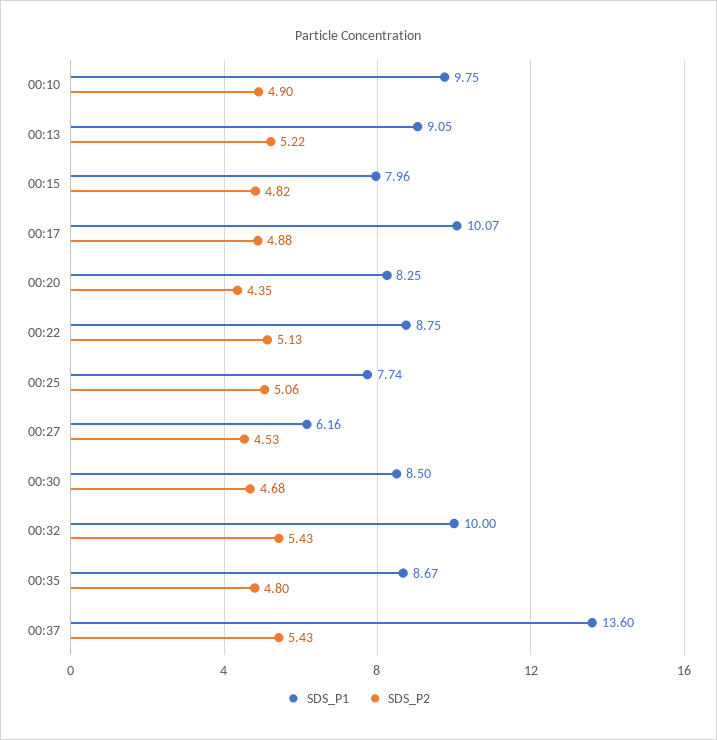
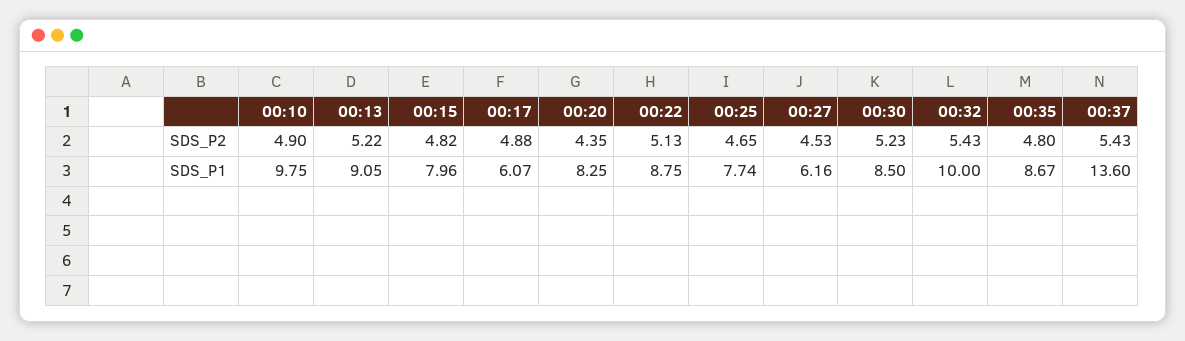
  {
    "SDS_P1": {
      "00:10": 9.75,
      "00:13": 9.05,
      "00:15": 7.96,
-     "00:17": 10.07,
+     "00:17": 6.07,
      "00:20": 8.25,
      "00:22": 8.75,
      "00:25": 7.74,
      "00:27": 6.16,
      "00:30": 8.5,
      "00:32": 10,
      "00:35": 8.67,
      "00:37": 13.6
    },
    "SDS_P2": {
      "00:10": 4.9,
      "00:13": 5.22,
      "00:15": 4.82,
      "00:17": 4.88,
      "00:20": 4.35,
      "00:22": 5.13,
-     "00:25": 5.06,
+     "00:25": 4.65,
      "00:27": 4.53,
-     "00:30": 4.68,
+     "00:30": 5.23,
      "00:32": 5.43,
      "00:35": 4.8,
      "00:37": 5.43
    }
  }

